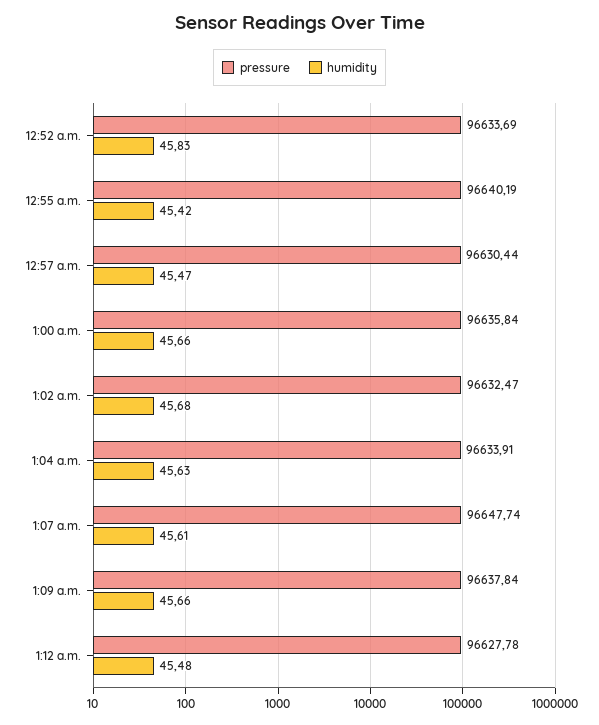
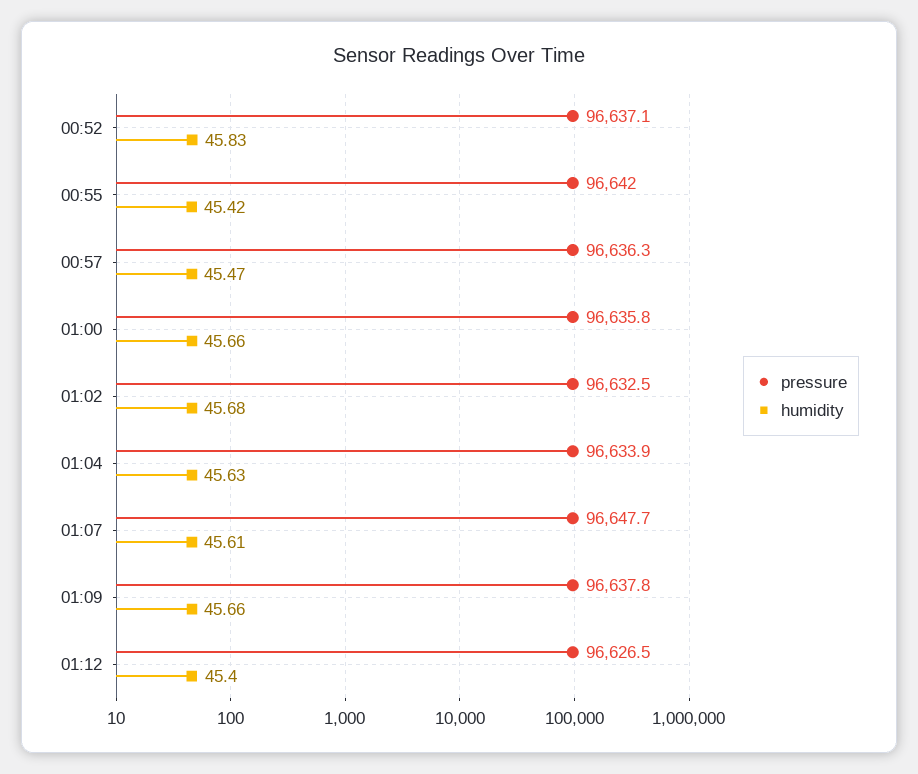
  {
    "pressure": {
-     "12:52 a.m.": 96633.69,
+     "12:52 a.m.": 96637.1,
-     "12:55 a.m.": 96640.19,
+     "12:55 a.m.": 96642,
-     "12:57 a.m.": 96630.44,
+     "12:57 a.m.": 96636.3,
      "1:00 a.m.": 96635.84,
      "1:02 a.m.": 96632.47,
      "1:04 a.m.": 96633.91,
      "1:07 a.m.": 96647.74,
      "1:09 a.m.": 96637.84,
-     "1:12 a.m.": 96627.78
+     "1:12 a.m.": 96626.5
    },
    "humidity": {
      "12:52 a.m.": 45.83,
      "12:55 a.m.": 45.42,
      "12:57 a.m.": 45.47,
      "1:00 a.m.": 45.66,
      "1:02 a.m.": 45.68,
      "1:04 a.m.": 45.63,
      "1:07 a.m.": 45.61,
      "1:09 a.m.": 45.66,
-     "1:12 a.m.": 45.48
+     "1:12 a.m.": 45.4
    }
  }

